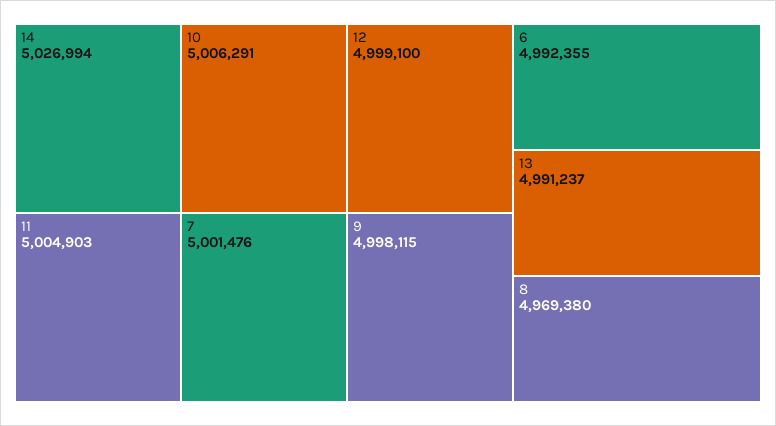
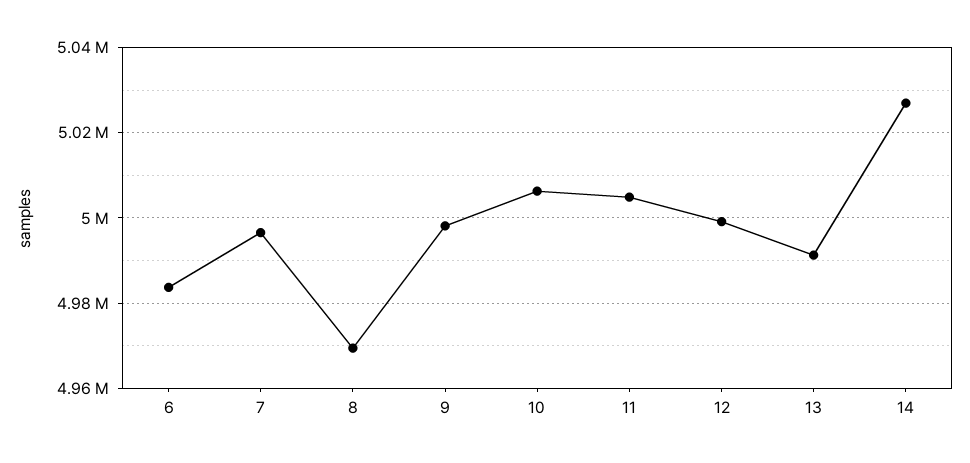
  {
    "14": 5026994,
    "10": 5006291,
    "11": 5004903,
-   "7": 5001476,
+   "7": 4996000,
    "12": 4999100,
    "9": 4998115,
-   "6": 4992355,
+   "6": 4984000,
    "13": 4991237,
    "8": 4969380
  }

